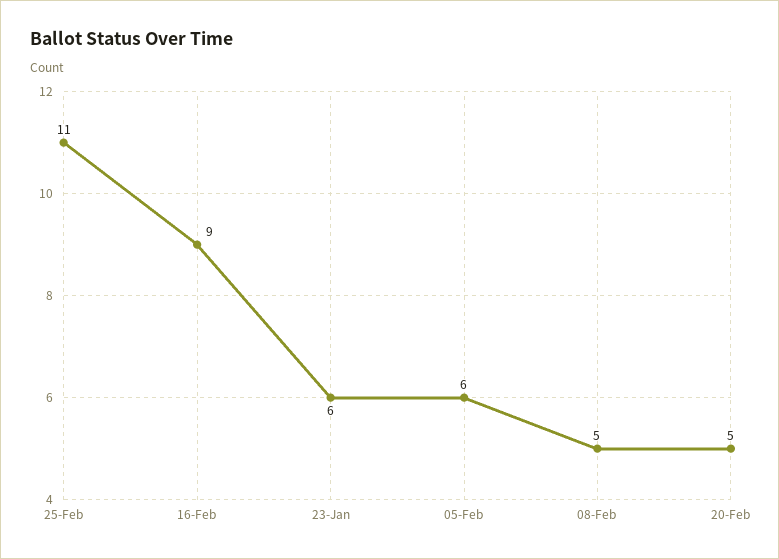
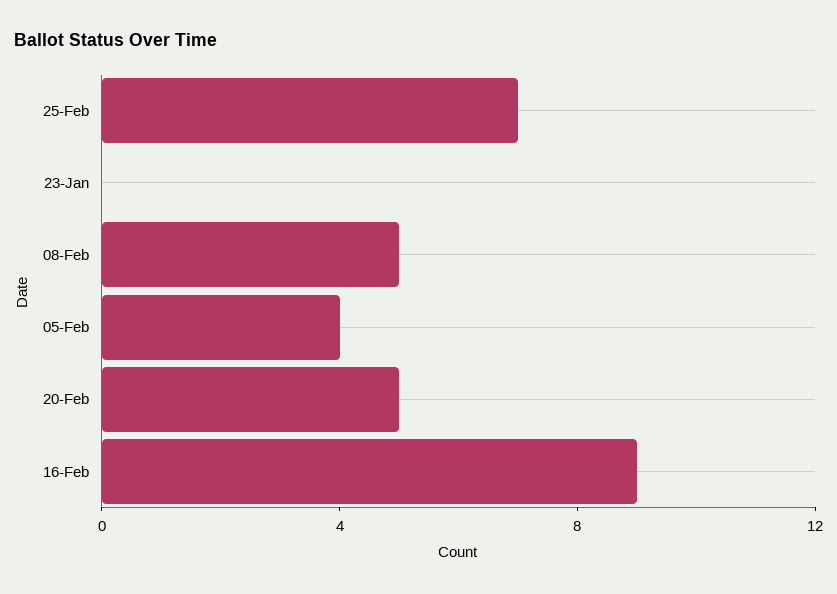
  {
-   "25-Feb": 11,
+   "25-Feb": 7,
    "16-Feb": 9,
-   "23-Jan": 6,
+   "23-Jan": 0,
-   "05-Feb": 6,
+   "05-Feb": 4,
    "08-Feb": 5,
    "20-Feb": 5
  }

